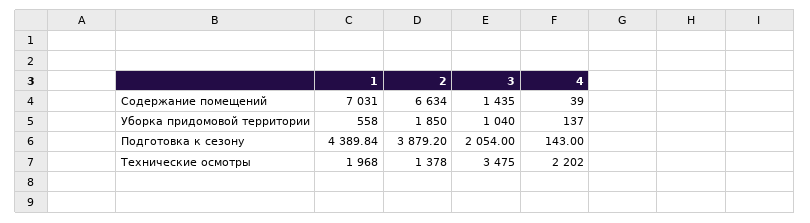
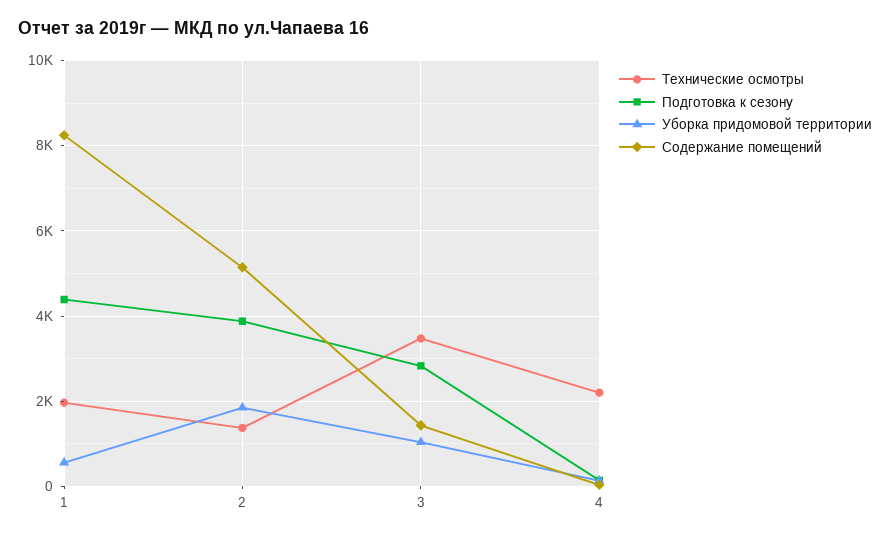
  {
    "Содержание помещений": {
-     "1": 7031,
+     "1": 8200,
-     "2": 6634,
+     "2": 5200,
      "3": 1435,
      "4": 39
    },
    "Уборка придомовой территории": {
      "1": 558,
      "2": 1850,
      "3": 1040,
      "4": 137
    },
    "Подготовка к сезону": {
      "1": 4389.84,
      "2": 3879.2,
-     "3": 2054,
+     "3": 2800,
      "4": 143
    },
    "Технические осмотры": {
      "1": 1968,
      "2": 1378,
      "3": 3475,
      "4": 2202
    }
  }

